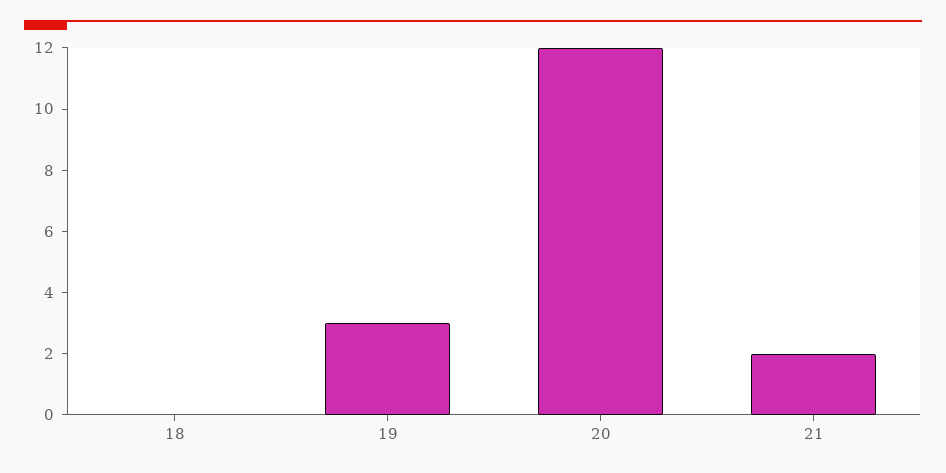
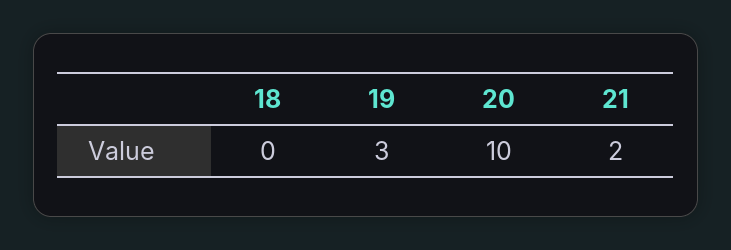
  {
    "18": 0,
    "19": 3,
-   "20": 12,
+   "20": 10,
    "21": 2
  }

